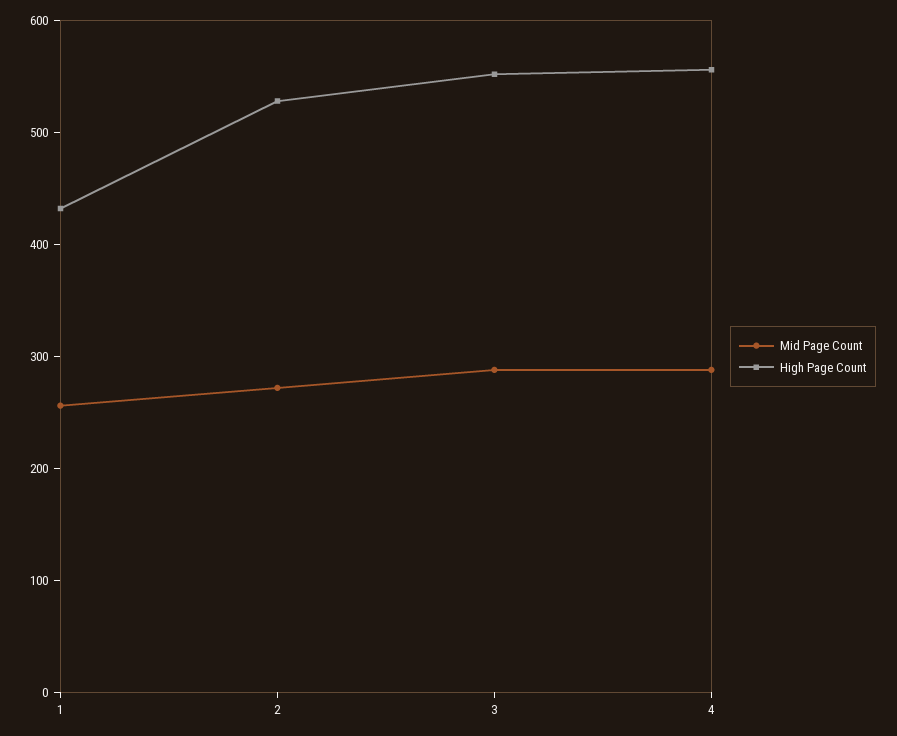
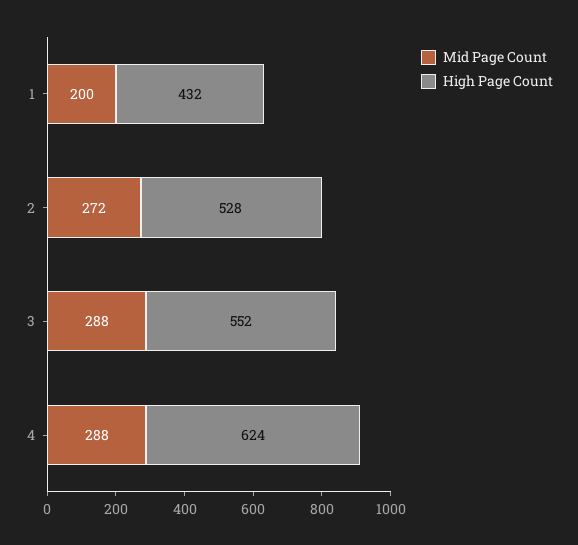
  {
    "Mid Page Count": {
-     "1": 260,
+     "1": 200,
      "2": 272,
      "3": 288,
      "4": 288
    },
    "High Page Count": {
      "1": 432,
      "2": 528,
      "3": 552,
-     "4": 560
+     "4": 624
    }
  }

